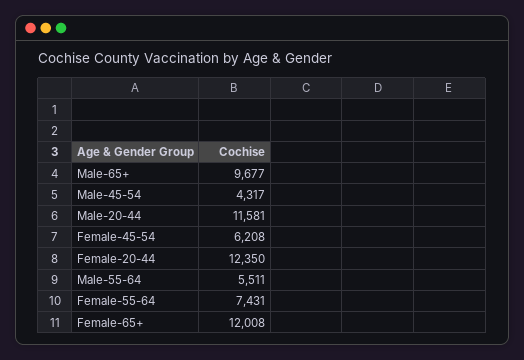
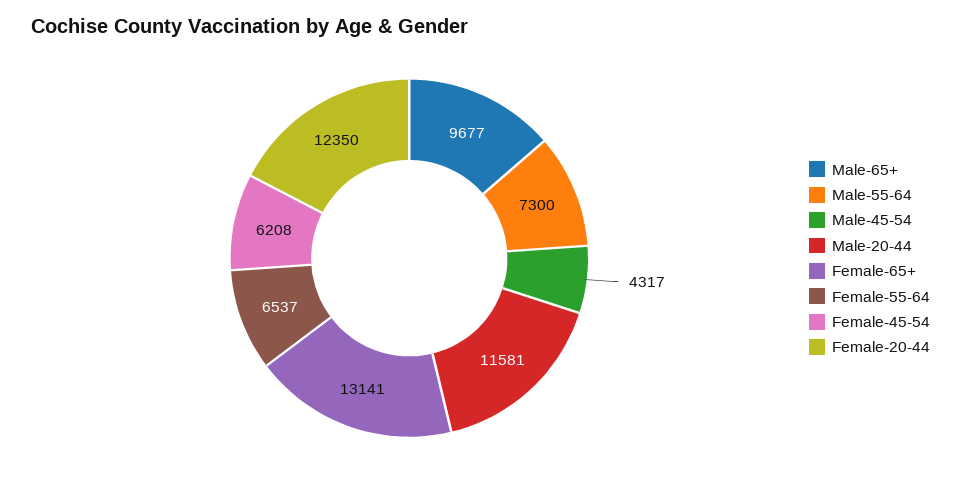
  {
    "Male-65+": 9677,
    "Male-45-54": 4317,
    "Male-20-44": 11581,
    "Female-45-54": 6208,
    "Female-20-44": 12350,
-   "Male-55-64": 5511,
+   "Male-55-64": 7300,
-   "Female-55-64": 7431,
+   "Female-55-64": 6537,
-   "Female-65+": 12008
+   "Female-65+": 13141
  }

